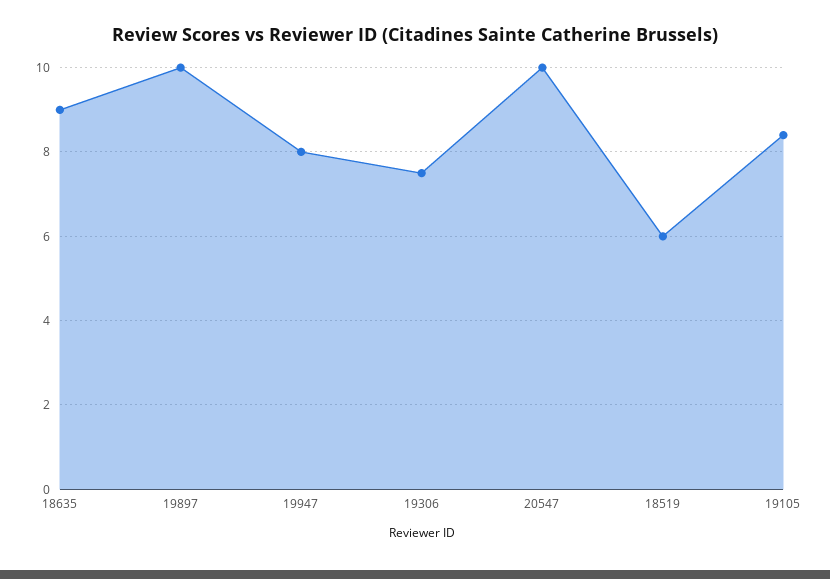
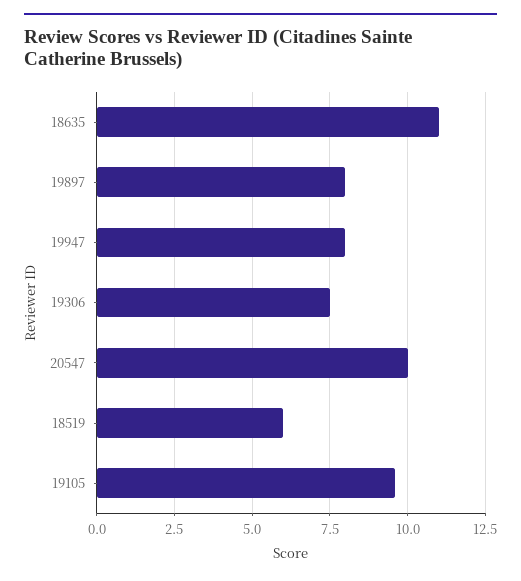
  {
-   "18635": 9,
+   "18635": 11,
-   "19897": 10,
+   "19897": 8,
    "19947": 8,
    "19306": 7.5,
    "20547": 10,
    "18519": 6,
-   "19105": 8.5
+   "19105": 9.5
  }

